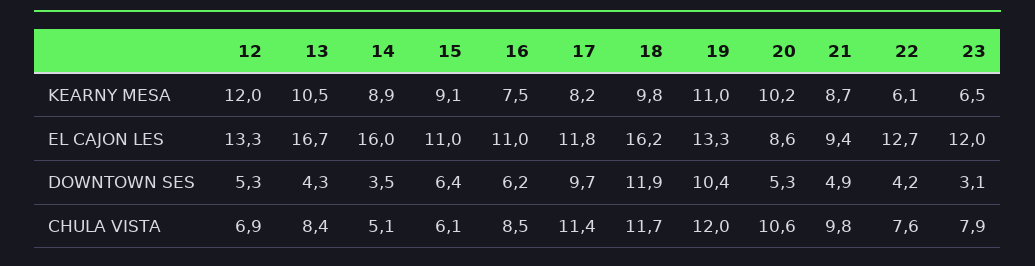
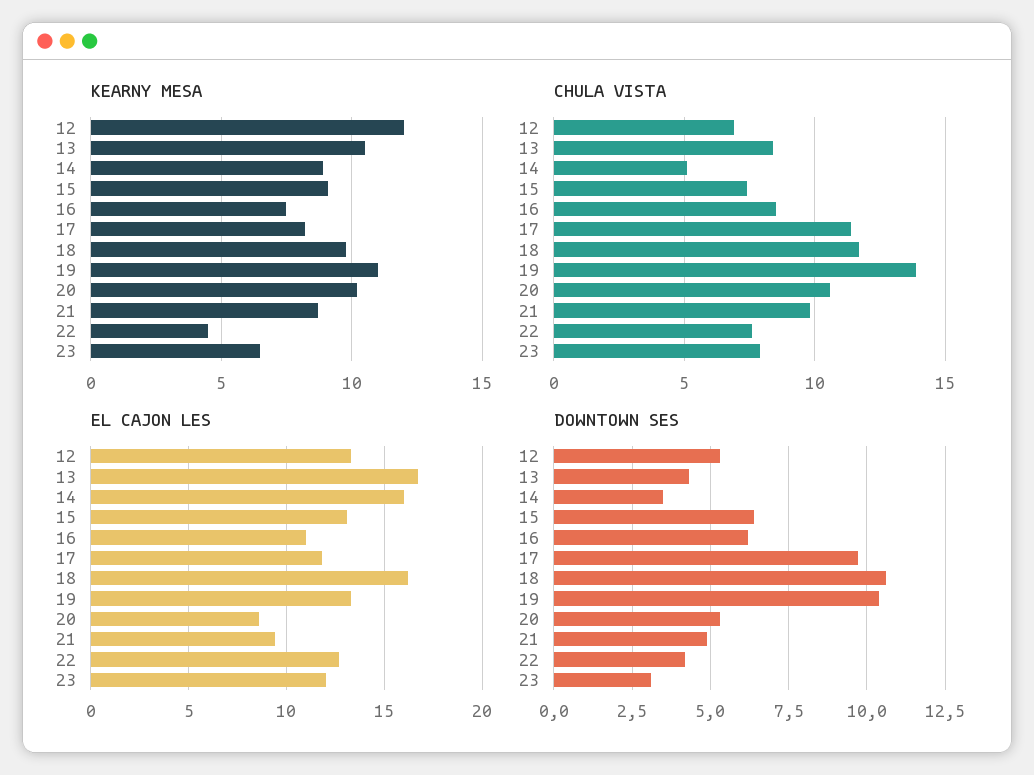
  {
    "KEARNY MESA": {
      "12": 12,
      "13": 10.5,
      "14": 8.9,
      "15": 9.1,
      "16": 7.5,
      "17": 8.2,
      "18": 9.8,
      "19": 11,
      "20": 10.2,
      "21": 8.7,
-     "22": 6.1,
+     "22": 4.5,
      "23": 6.5
    },
    "EL CAJON LES": {
      "12": 13.3,
      "13": 16.7,
      "14": 16,
-     "15": 11,
+     "15": 13,
      "16": 11,
      "17": 11.8,
      "18": 16.2,
      "19": 13.3,
      "20": 8.6,
      "21": 9.4,
      "22": 12.7,
      "23": 12
    },
    "DOWNTOWN SES": {
      "12": 5.3,
      "13": 4.3,
      "14": 3.5,
      "15": 6.4,
      "16": 6.2,
      "17": 9.7,
-     "18": 11.9,
+     "18": 10.5,
      "19": 10.4,
      "20": 5.3,
      "21": 4.9,
      "22": 4.2,
      "23": 3.1
    },
    "CHULA VISTA": {
      "12": 6.9,
      "13": 8.4,
      "14": 5.1,
-     "15": 6.1,
+     "15": 7.5,
      "16": 8.5,
      "17": 11.4,
      "18": 11.7,
-     "19": 12,
+     "19": 14,
      "20": 10.6,
      "21": 9.8,
      "22": 7.6,
      "23": 7.9
    }
  }

